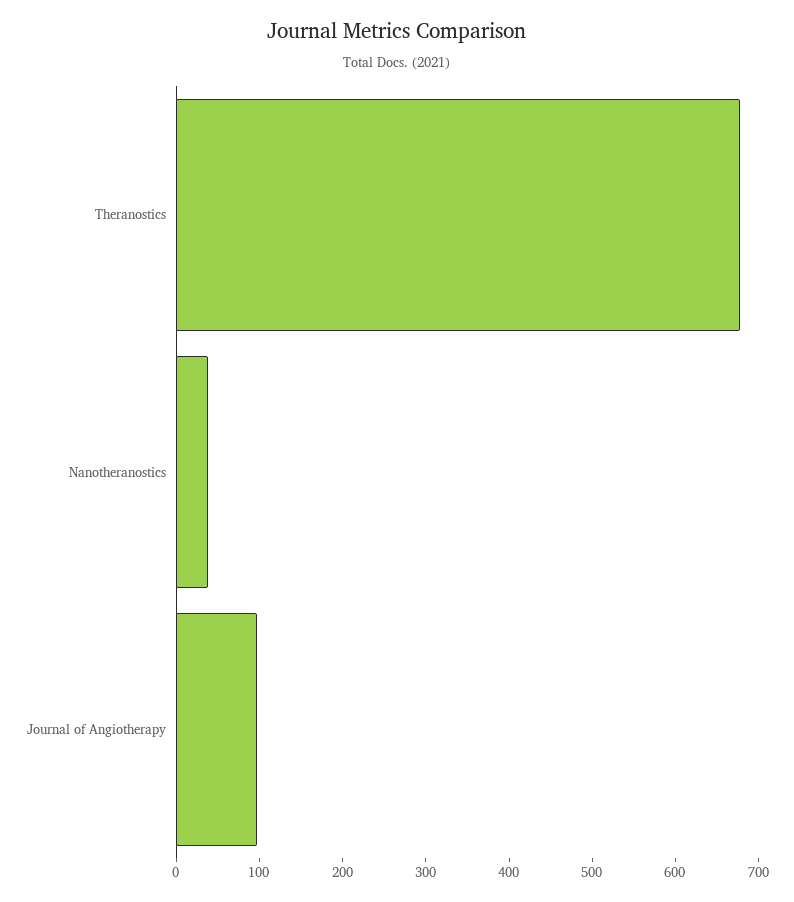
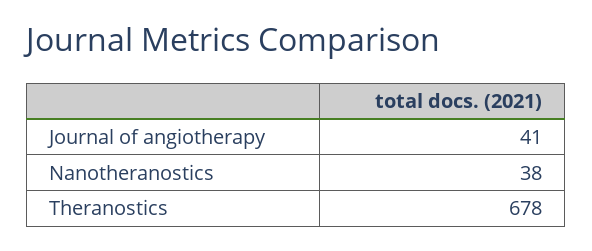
  {
    "Theranostics": 678,
    "Nanotheranostics": 38,
-   "Journal of Angiotherapy": 100
+   "Journal of Angiotherapy": 41
  }

